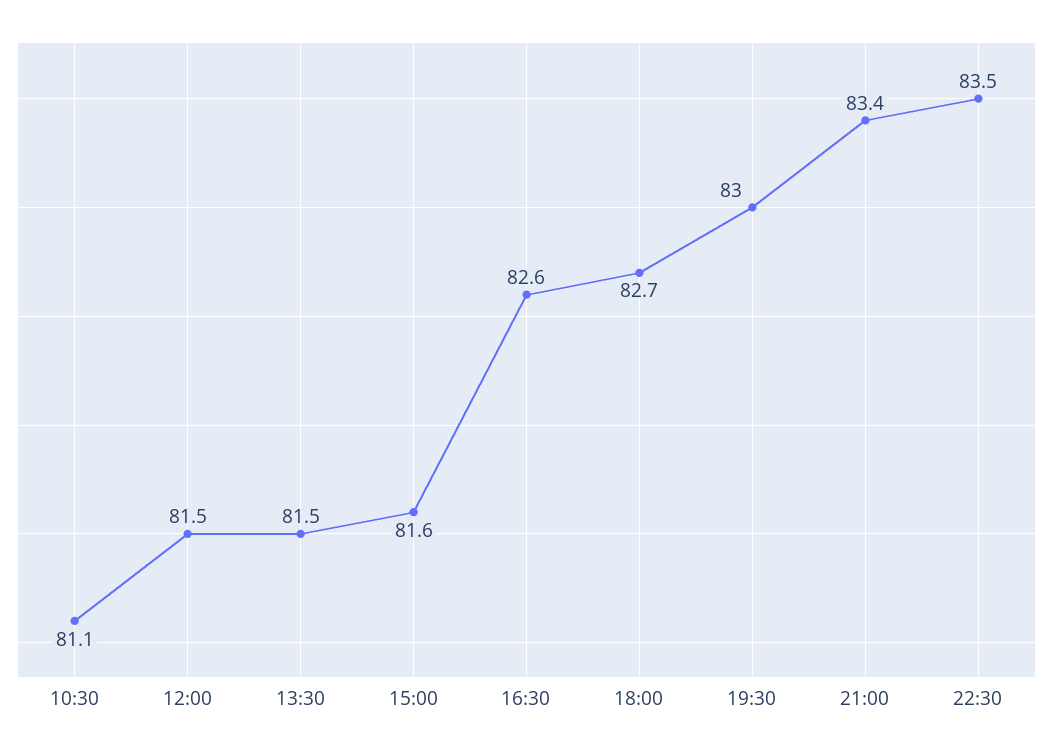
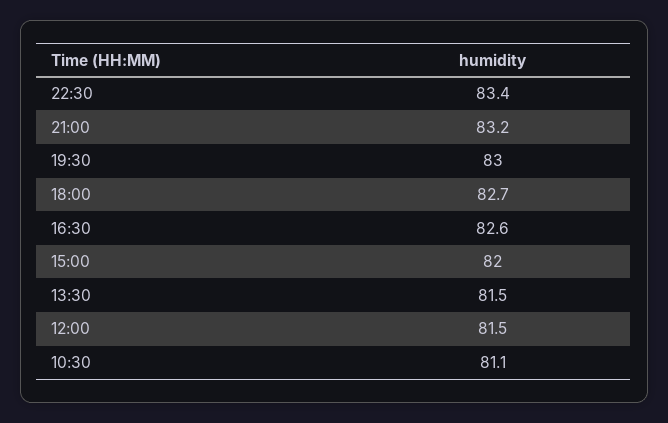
  {
    "10:30": 81.1,
    "12:00": 81.5,
    "13:30": 81.5,
-   "15:00": 81.6,
+   "15:00": 82,
    "16:30": 82.6,
    "18:00": 82.7,
    "19:30": 83,
-   "21:00": 83.4,
+   "21:00": 83.2,
-   "22:30": 83.5
+   "22:30": 83.4
  }

